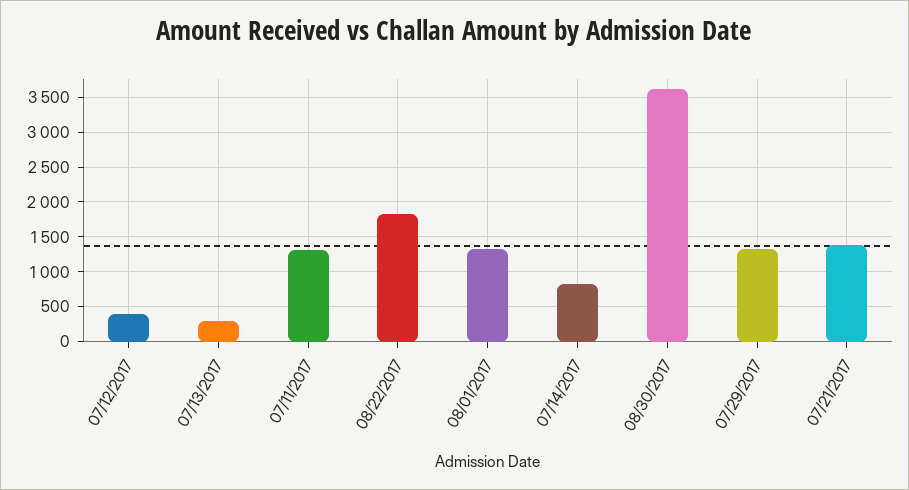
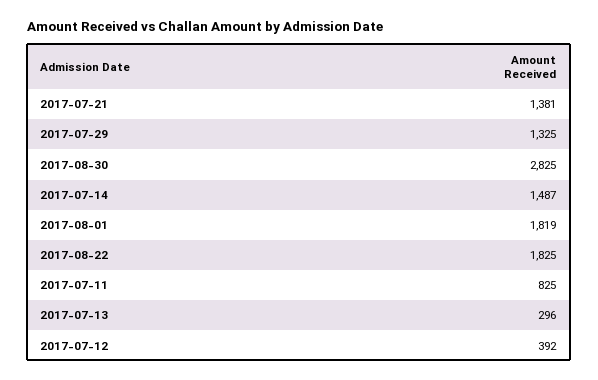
  {
    "07/12/2017": 392,
    "07/13/2017": 296,
-   "07/11/2017": 1300,
+   "07/11/2017": 825,
    "08/22/2017": 1825,
-   "08/01/2017": 1300,
+   "08/01/2017": 1819,
-   "07/14/2017": 800,
+   "07/14/2017": 1487,
-   "08/30/2017": 3600,
+   "08/30/2017": 2825,
    "07/29/2017": 1325,
    "07/21/2017": 1381
  }

